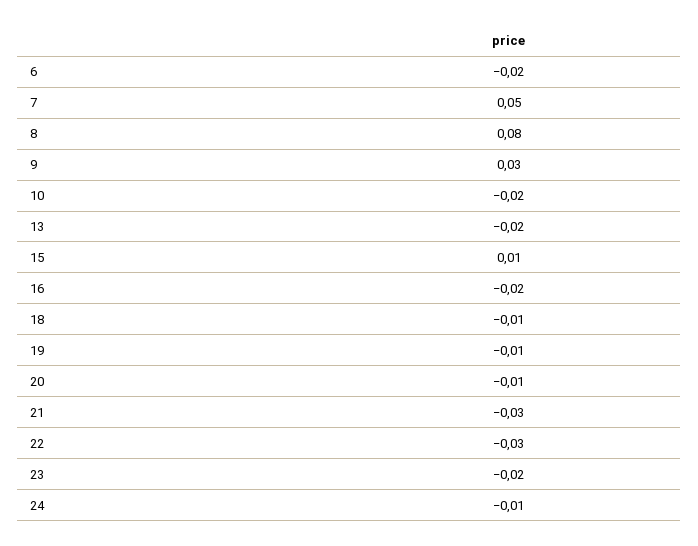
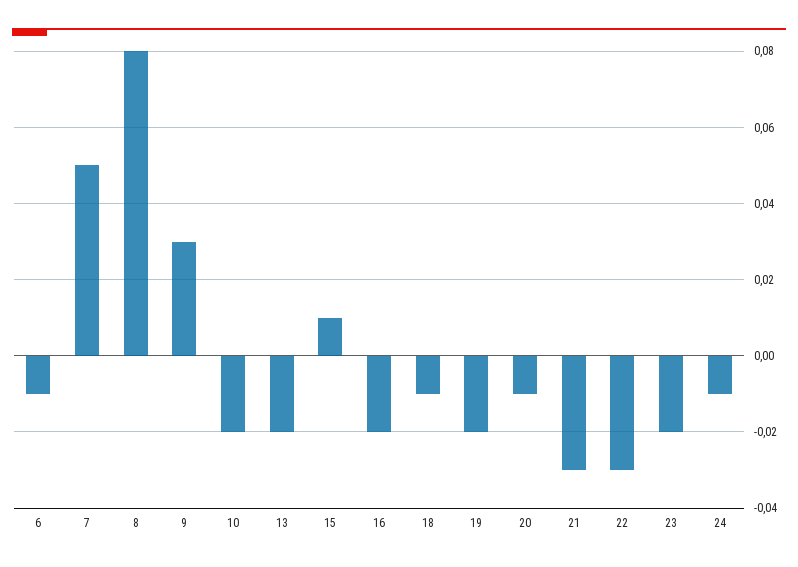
  {
-   "6": -0.02,
+   "6": -0.01,
    "7": 0.05,
    "8": 0.08,
    "9": 0.03,
    "10": -0.02,
    "13": -0.02,
    "15": 0.01,
    "16": -0.02,
    "18": -0.01,
-   "19": -0.01,
+   "19": -0.02,
    "20": -0.01,
    "21": -0.03,
    "22": -0.03,
    "23": -0.02,
    "24": -0.01
  }

